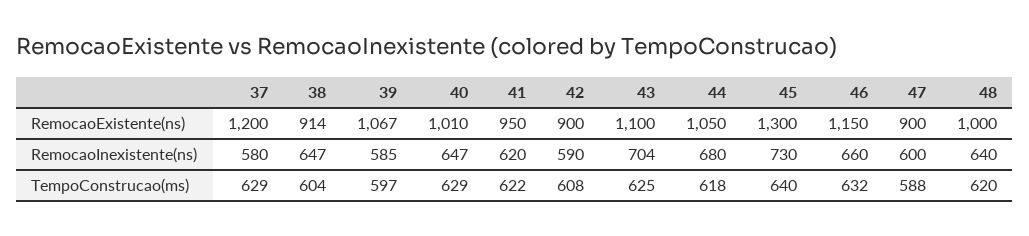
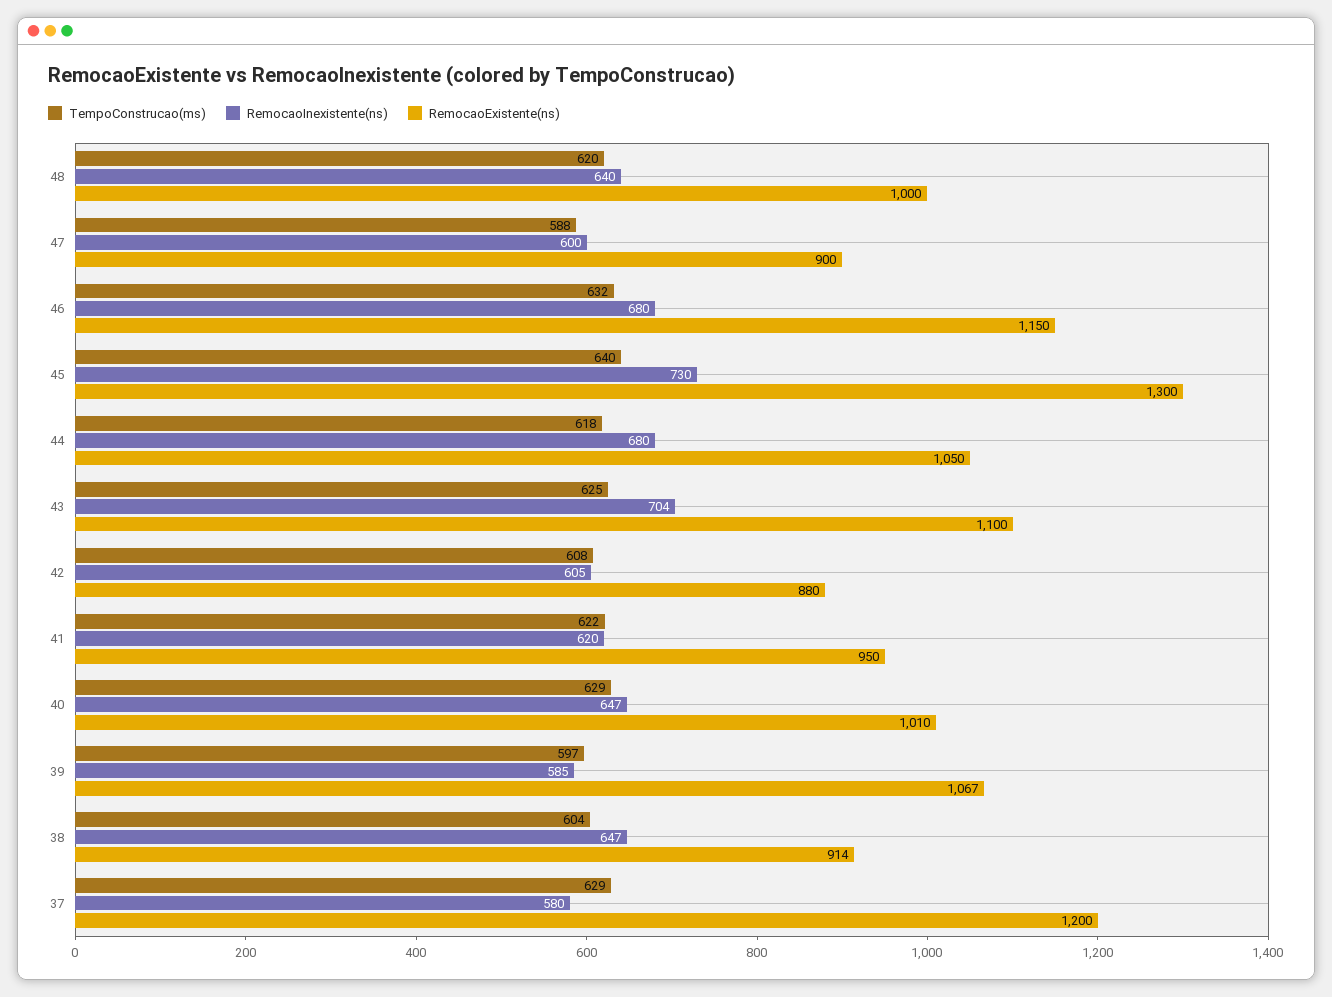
  {
    "RemocaoExistente(ns)": {
      "37": 1200,
      "38": 914,
      "39": 1067,
      "40": 1010,
      "41": 950,
-     "42": 900,
+     "42": 880,
      "43": 1100,
      "44": 1050,
      "45": 1300,
      "46": 1150,
      "47": 900,
      "48": 1000
    },
    "RemocaoInexistente(ns)": {
      "37": 580,
      "38": 647,
      "39": 585,
      "40": 647,
      "41": 620,
-     "42": 590,
+     "42": 605,
      "43": 704,
      "44": 680,
      "45": 730,
-     "46": 660,
+     "46": 680,
      "47": 600,
      "48": 640
    },
    "TempoConstrucao(ms)": {
      "37": 629,
      "38": 604,
      "39": 597,
      "40": 629,
      "41": 622,
      "42": 608,
      "43": 625,
      "44": 618,
      "45": 640,
      "46": 632,
      "47": 588,
      "48": 620
    }
  }

